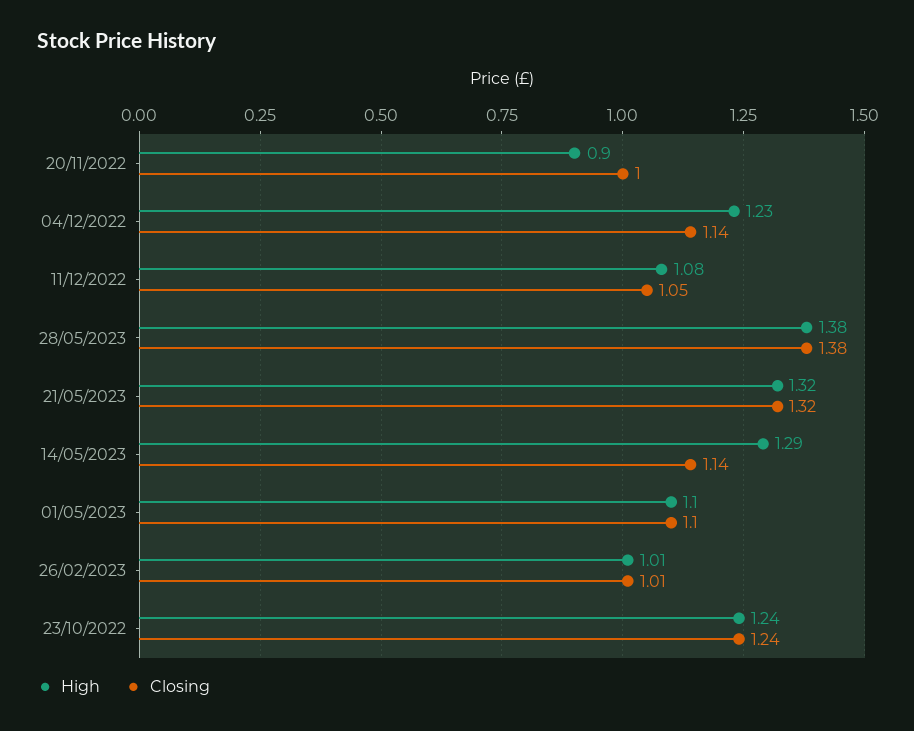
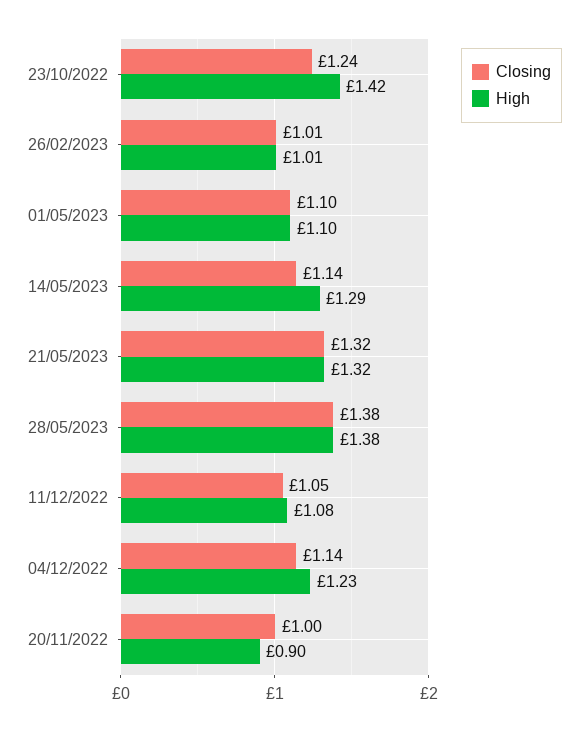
  {
    "High": {
      "20/11/2022": 0.9,
      "04/12/2022": 1.23,
      "11/12/2022": 1.08,
      "28/05/2023": 1.38,
      "21/05/2023": 1.32,
      "14/05/2023": 1.29,
      "01/05/2023": 1.1,
      "26/02/2023": 1.01,
-     "23/10/2022": 1.24
+     "23/10/2022": 1.42
    },
    "Closing": {
      "20/11/2022": 1,
      "04/12/2022": 1.14,
      "11/12/2022": 1.05,
      "28/05/2023": 1.38,
      "21/05/2023": 1.32,
      "14/05/2023": 1.14,
      "01/05/2023": 1.1,
      "26/02/2023": 1.01,
      "23/10/2022": 1.24
    }
  }

